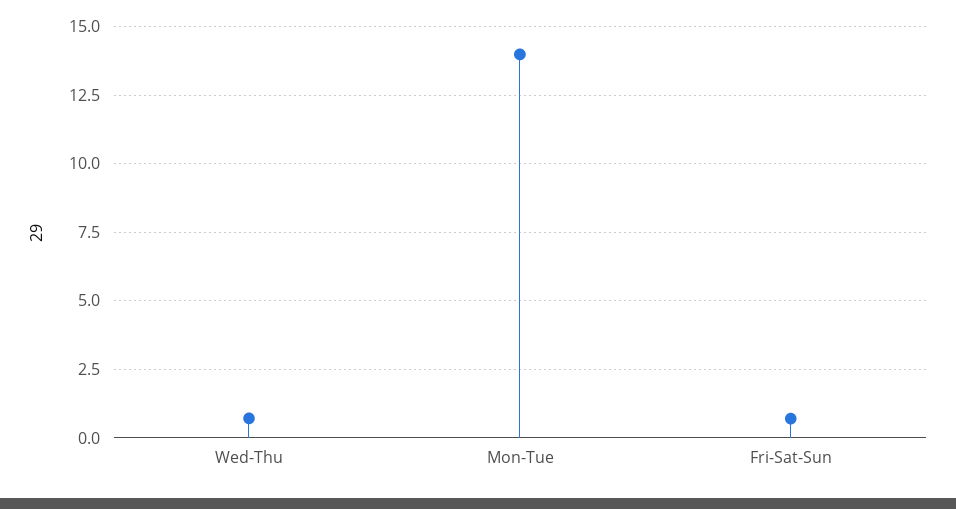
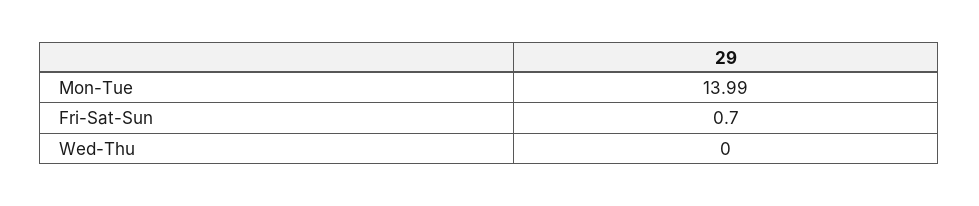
  {
-   "Wed-Thu": 0.75,
+   "Wed-Thu": 0,
    "Mon-Tue": 13.99,
    "Fri-Sat-Sun": 0.7
  }

